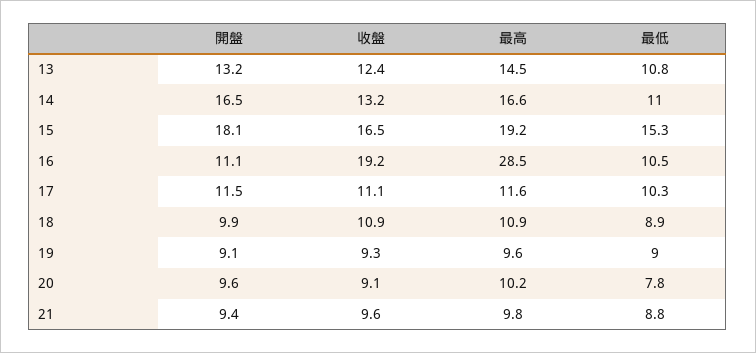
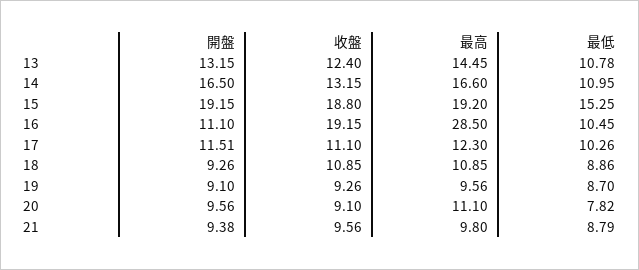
  {
    "開盤": {
      "13": 13.15,
      "14": 16.5,
-     "15": 18.1,
+     "15": 19.15,
      "16": 11.1,
      "17": 11.51,
-     "18": 9.9,
+     "18": 9.26,
      "19": 9.1,
      "20": 9.56,
      "21": 9.38
    },
    "收盤": {
      "13": 12.4,
      "14": 13.15,
-     "15": 16.5,
+     "15": 18.8,
      "16": 19.15,
      "17": 11.1,
      "18": 10.85,
      "19": 9.26,
      "20": 9.1,
      "21": 9.56
    },
    "最高": {
      "13": 14.45,
      "14": 16.6,
      "15": 19.2,
      "16": 28.5,
-     "17": 11.6,
+     "17": 12.3,
      "18": 10.85,
      "19": 9.56,
-     "20": 10.2,
+     "20": 11.1,
      "21": 9.8
    },
    "最低": {
      "13": 10.78,
      "14": 10.95,
      "15": 15.25,
      "16": 10.45,
      "17": 10.26,
      "18": 8.86,
-     "19": 9,
+     "19": 8.7,
      "20": 7.82,
      "21": 8.79
    }
  }

